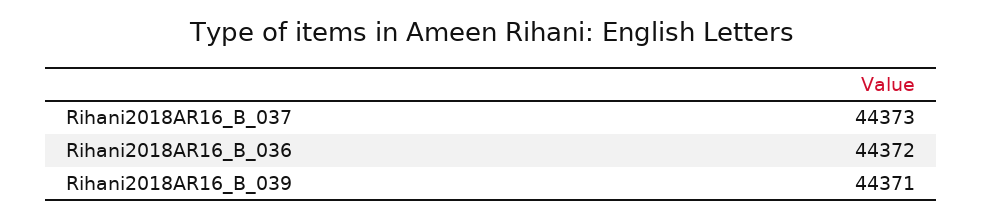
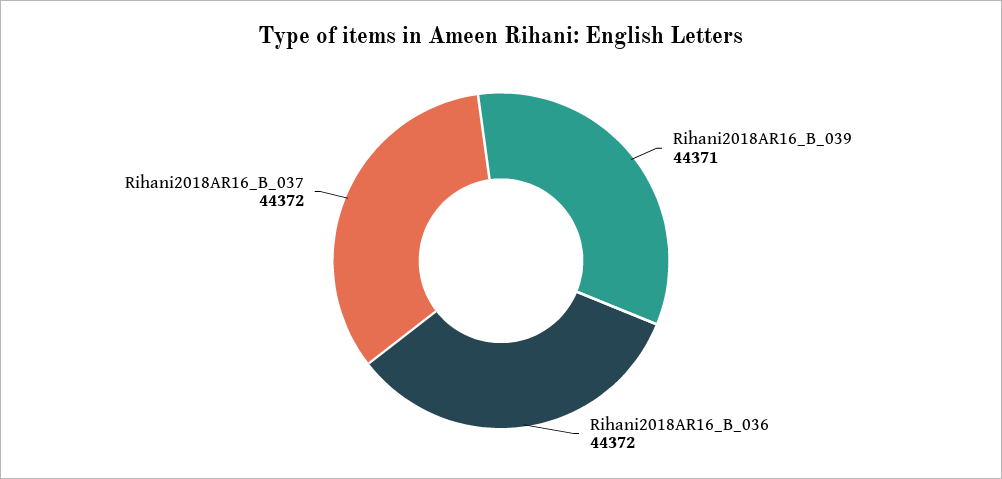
  {
-   "Rihani2018AR16_B_037": 44373,
+   "Rihani2018AR16_B_037": 44372,
    "Rihani2018AR16_B_036": 44372,
    "Rihani2018AR16_B_039": 44371
  }

